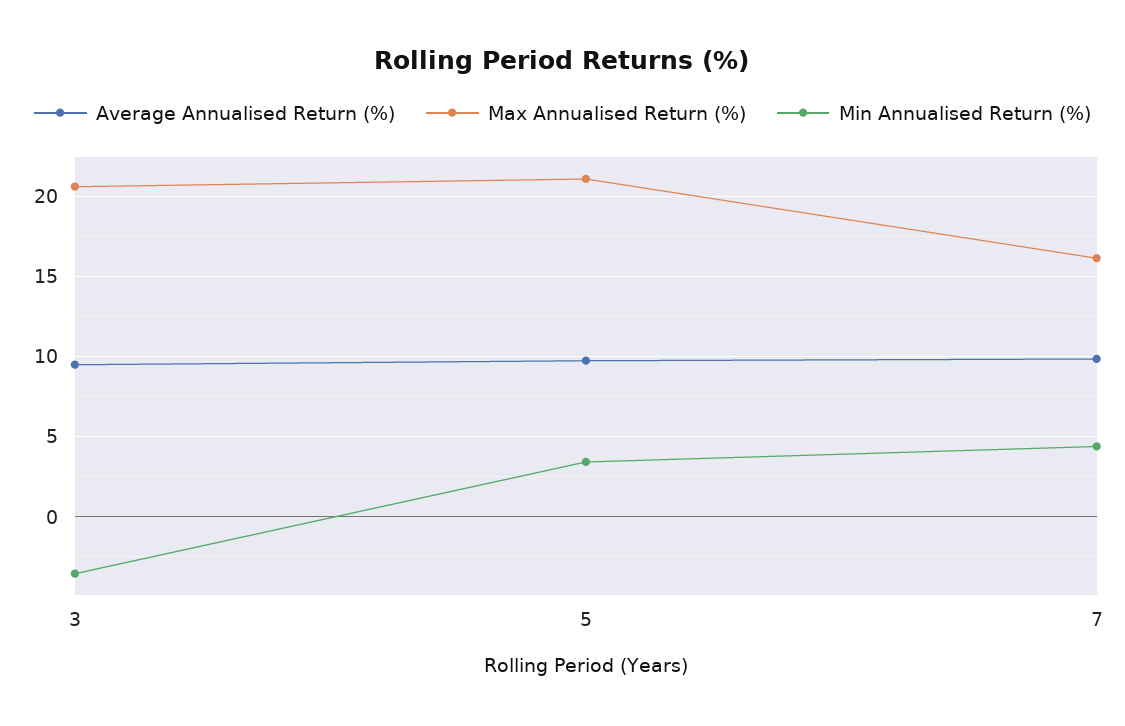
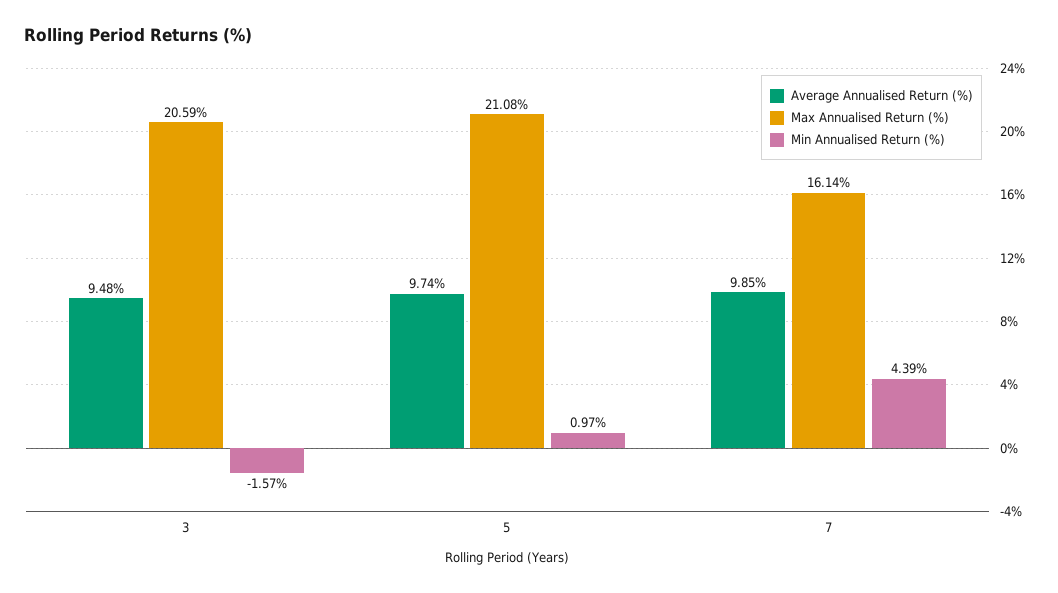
  {
    "Average Annualised Return (%)": {
      "3": 9.48,
      "5": 9.74,
      "7": 9.85
    },
    "Max Annualised Return (%)": {
      "3": 20.59,
      "5": 21.08,
      "7": 16.14
    },
    "Min Annualised Return (%)": {
-     "3": -3.5,
+     "3": -1.57,
-     "5": 3.5,
+     "5": 0.97,
      "7": 4.39
    }
  }

